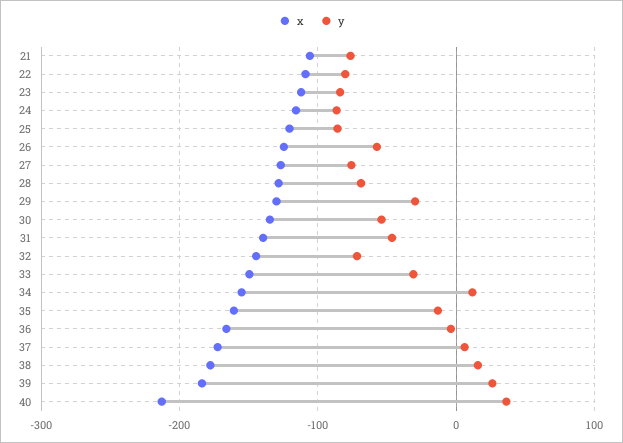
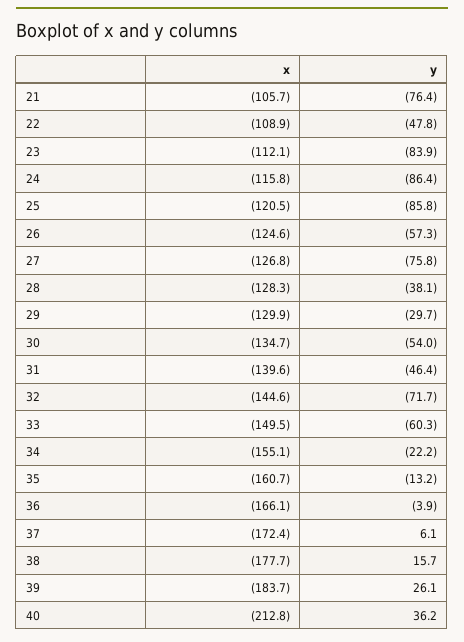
  {
    "x": {
      "21": -105.7,
      "22": -108.9,
      "23": -112.1,
      "24": -115.8,
      "25": -120.5,
      "26": -124.6,
      "27": -126.8,
      "28": -128.3,
      "29": -129.9,
      "30": -134.7,
      "31": -139.6,
      "32": -144.6,
      "33": -149.5,
      "34": -155.1,
      "35": -160.7,
      "36": -166.1,
      "37": -172.4,
      "38": -177.7,
      "39": -183.7,
      "40": -212.8
    },
    "y": {
      "21": -76.4,
-     "22": -80,
+     "22": -47.8,
      "23": -83.9,
      "24": -86.4,
      "25": -85.8,
      "26": -57.3,
      "27": -75.8,
-     "28": -70,
+     "28": -38.1,
      "29": -29.7,
      "30": -54,
      "31": -46.4,
      "32": -71.7,
-     "33": -30,
+     "33": -60.3,
-     "34": 10,
+     "34": -22.2,
      "35": -13.2,
      "36": -3.9,
      "37": 6.1,
      "38": 15.7,
      "39": 26.1,
      "40": 36.2
    }
  }

